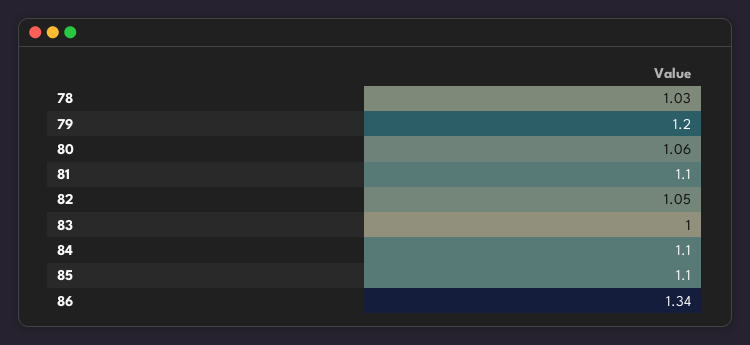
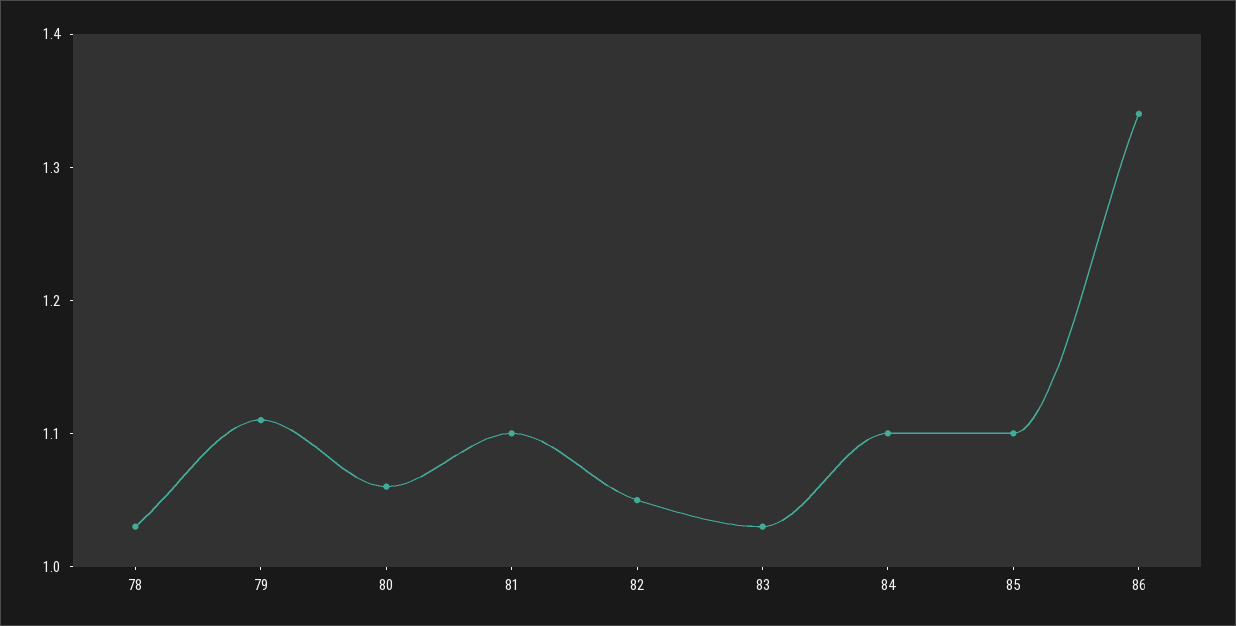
  {
    "78": 1.03,
-   "79": 1.2,
+   "79": 1.11,
    "80": 1.06,
    "81": 1.1,
    "82": 1.05,
-   "83": 1,
+   "83": 1.03,
    "84": 1.1,
    "85": 1.1,
    "86": 1.34
  }

